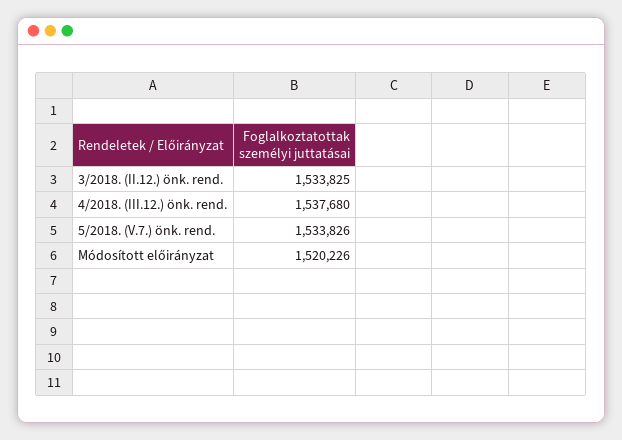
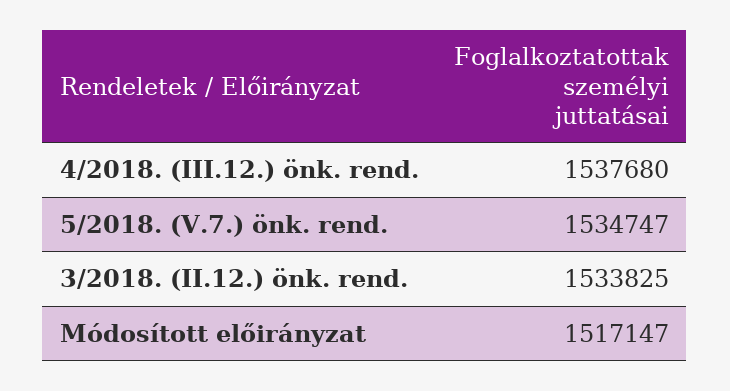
  {
    "3/2018. (II.12.) önk. rend.": 1533825,
    "4/2018. (III.12.) önk. rend.": 1537680,
-   "5/2018. (V.7.) önk. rend.": 1533826,
+   "5/2018. (V.7.) önk. rend.": 1534747,
-   "Módosított előirányzat": 1520226
+   "Módosított előirányzat": 1517147
  }

